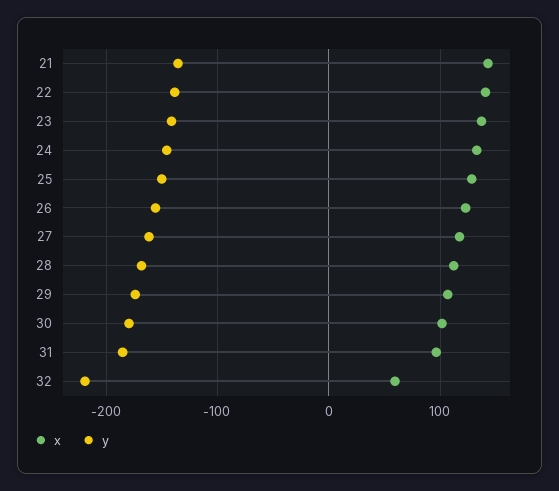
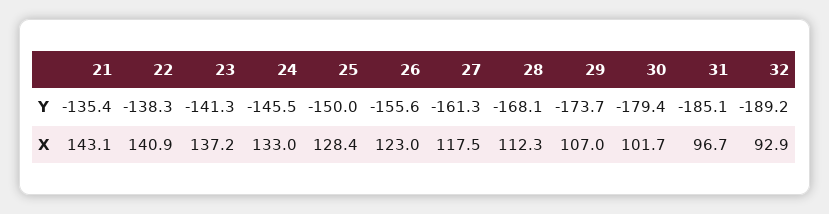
  {
    "x": {
      "21": 143.1,
      "22": 140.9,
      "23": 137.2,
      "24": 133,
      "25": 128.4,
      "26": 123,
      "27": 117.5,
      "28": 112.3,
      "29": 107,
      "30": 101.7,
      "31": 96.7,
-     "32": 60
+     "32": 92.9
    },
    "y": {
      "21": -135.4,
      "22": -138.3,
      "23": -141.3,
      "24": -145.5,
      "25": -150,
      "26": -155.6,
      "27": -161.3,
      "28": -168.1,
      "29": -173.7,
      "30": -179.4,
      "31": -185.1,
-     "32": -220
+     "32": -189.2
    }
  }

